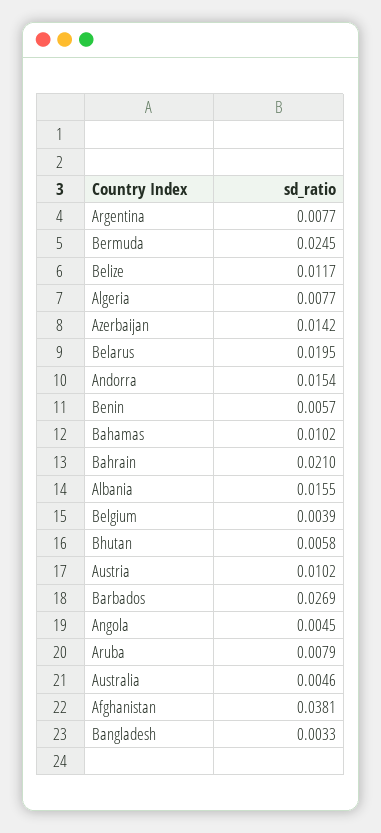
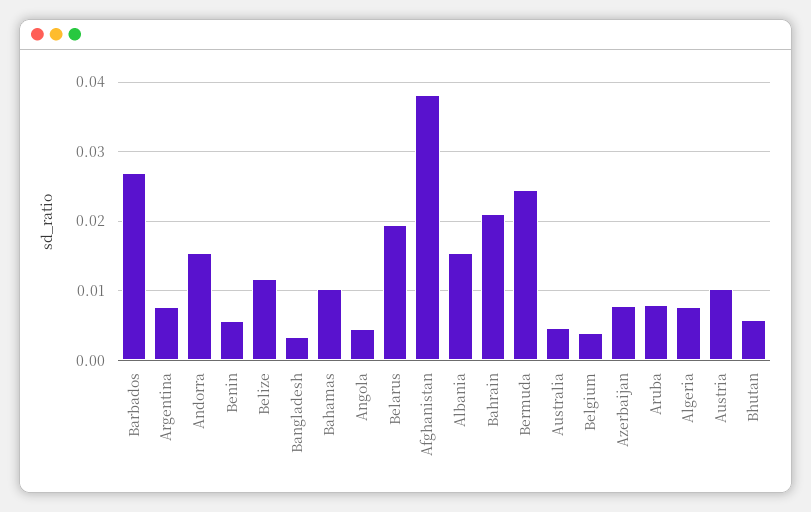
  {
    "Argentina": 0.0077,
    "Bermuda": 0.0245,
    "Belize": 0.0117,
    "Algeria": 0.0077,
-   "Azerbaijan": 0.0142,
+   "Azerbaijan": 0.008,
    "Belarus": 0.0195,
    "Andorra": 0.0154,
    "Benin": 0.0057,
    "Bahamas": 0.0102,
    "Bahrain": 0.021,
    "Albania": 0.0155,
    "Belgium": 0.0039,
    "Bhutan": 0.0058,
    "Austria": 0.0102,
    "Barbados": 0.0269,
    "Angola": 0.0045,
    "Aruba": 0.0079,
    "Australia": 0.0046,
    "Afghanistan": 0.0381,
    "Bangladesh": 0.0033
  }

